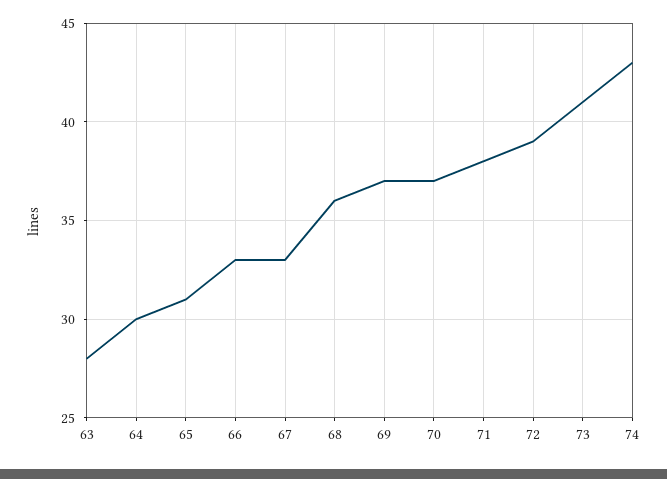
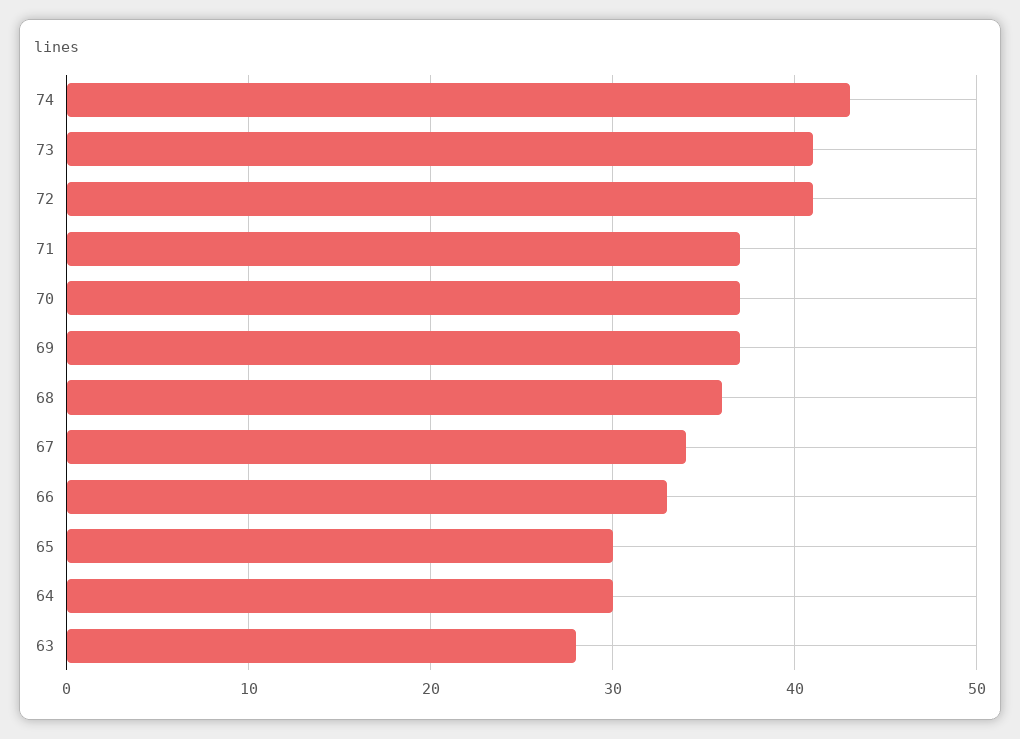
  {
    "63": 28,
    "64": 30,
-   "65": 31,
+   "65": 30,
    "66": 33,
-   "67": 33,
+   "67": 34,
    "68": 36,
    "69": 37,
    "70": 37,
-   "71": 38,
+   "71": 37,
-   "72": 39,
+   "72": 41,
    "73": 41,
    "74": 43
  }

